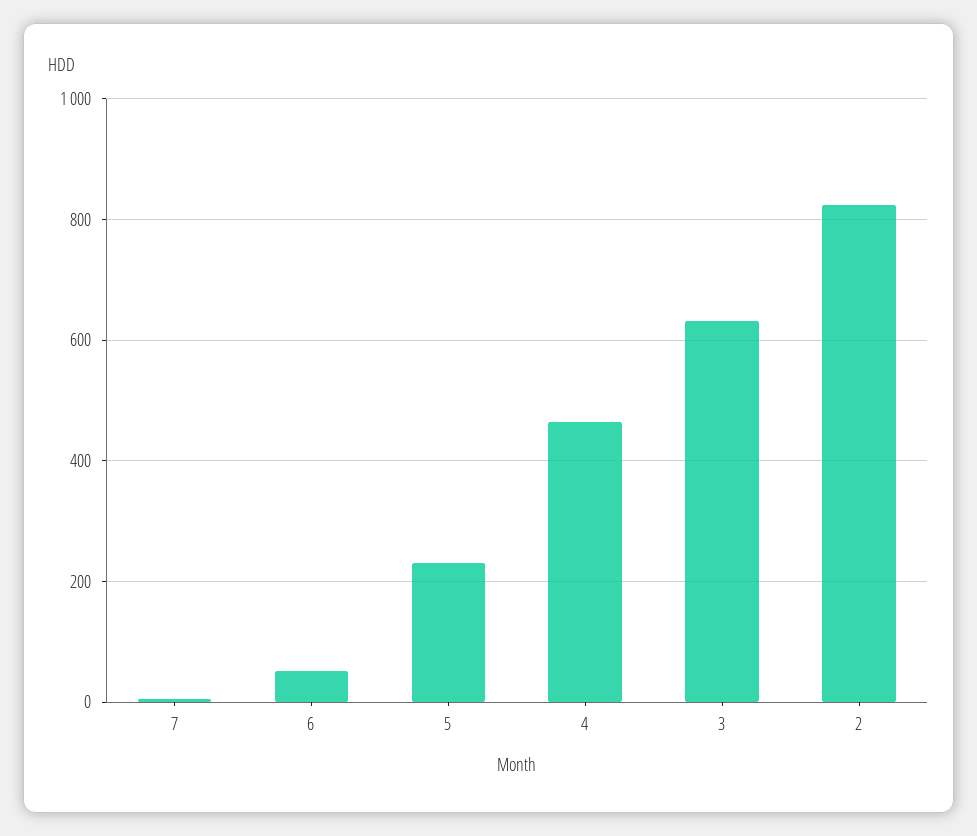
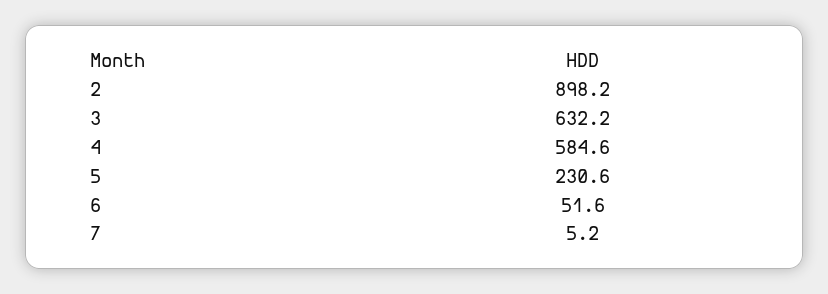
  {
    "7": 5.2,
    "6": 51.6,
    "5": 230.6,
-   "4": 460,
+   "4": 584.6,
    "3": 632.2,
-   "2": 820
+   "2": 898.2
  }

